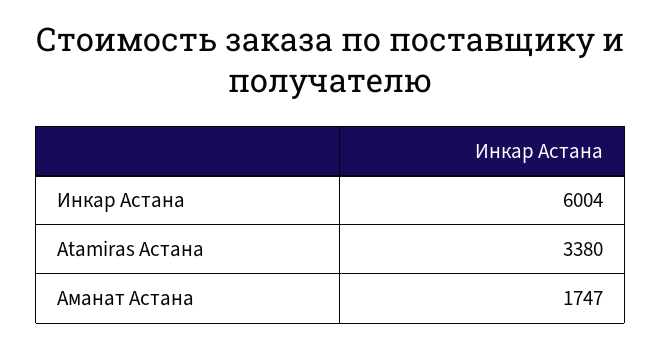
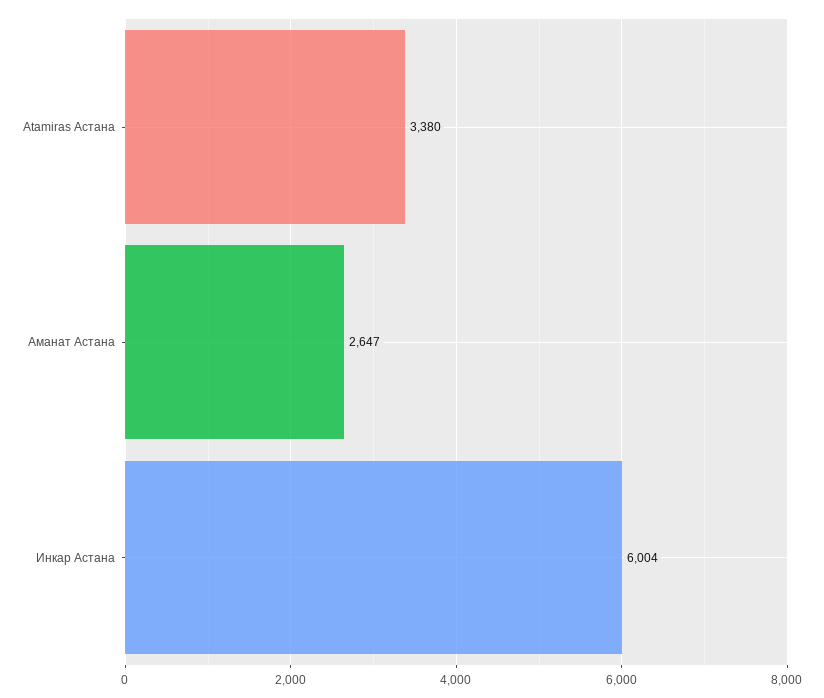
  {
    "Инкар Астана": 6004,
    "Atamiras Астана": 3380,
-   "Аманат Астана": 1747
+   "Аманат Астана": 2647
  }

